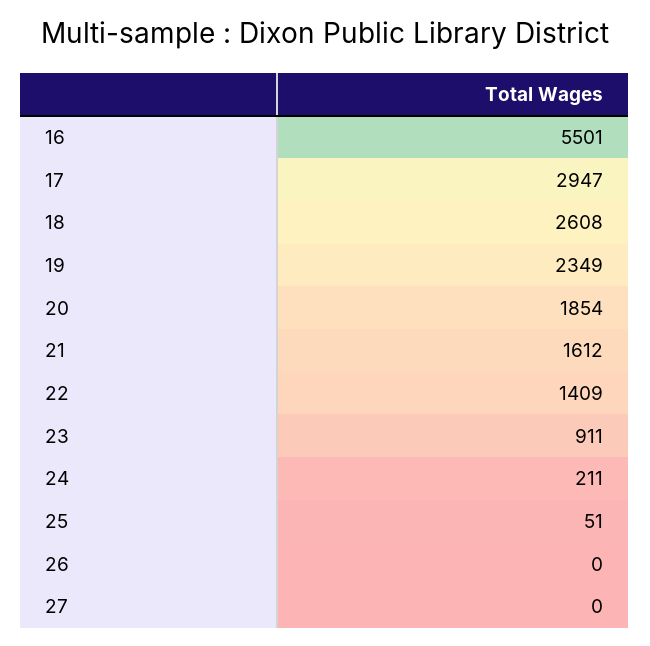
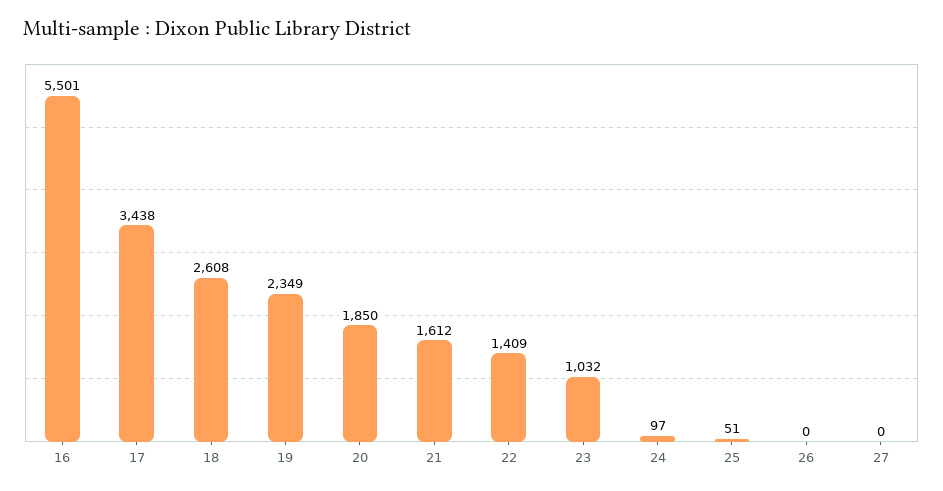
  {
    "16": 5501,
-   "17": 2947,
+   "17": 3438,
    "18": 2608,
    "19": 2349,
-   "20": 1854,
+   "20": 1850,
    "21": 1612,
    "22": 1409,
-   "23": 911,
+   "23": 1032,
-   "24": 211,
+   "24": 97,
    "25": 51,
    "26": 0,
    "27": 0
  }

